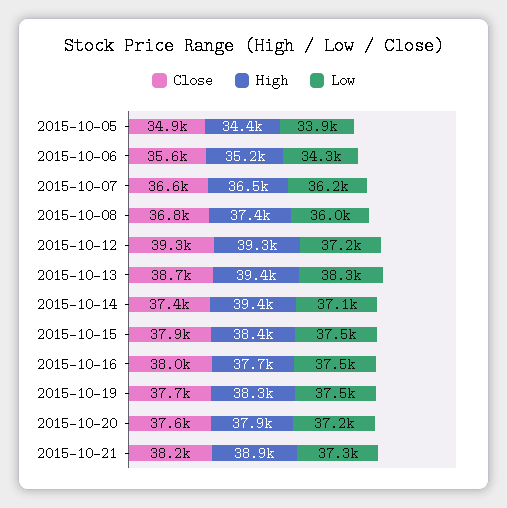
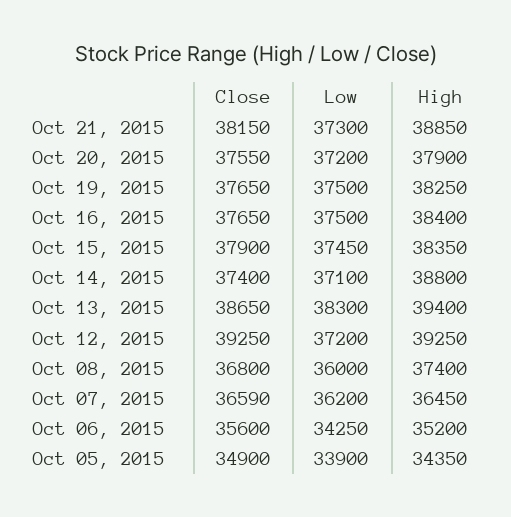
  {
    "Close": {
      "2015-10-05": 34900,
      "2015-10-06": 35600,
      "2015-10-07": 36590,
      "2015-10-08": 36800,
      "2015-10-12": 39250,
      "2015-10-13": 38650,
      "2015-10-14": 37400,
      "2015-10-15": 37900,
-     "2015-10-16": 38000,
+     "2015-10-16": 37650,
      "2015-10-19": 37650,
      "2015-10-20": 37550,
      "2015-10-21": 38150
    },
    "High": {
      "2015-10-05": 34350,
      "2015-10-06": 35200,
      "2015-10-07": 36450,
      "2015-10-08": 37400,
      "2015-10-12": 39250,
      "2015-10-13": 39400,
-     "2015-10-14": 39400,
+     "2015-10-14": 38800,
      "2015-10-15": 38350,
-     "2015-10-16": 37700,
+     "2015-10-16": 38400,
      "2015-10-19": 38250,
      "2015-10-20": 37900,
      "2015-10-21": 38850
    },
    "Low": {
      "2015-10-05": 33900,
      "2015-10-06": 34250,
      "2015-10-07": 36200,
      "2015-10-08": 36000,
      "2015-10-12": 37200,
      "2015-10-13": 38300,
      "2015-10-14": 37100,
      "2015-10-15": 37450,
      "2015-10-16": 37500,
      "2015-10-19": 37500,
      "2015-10-20": 37200,
      "2015-10-21": 37300
    }
  }

